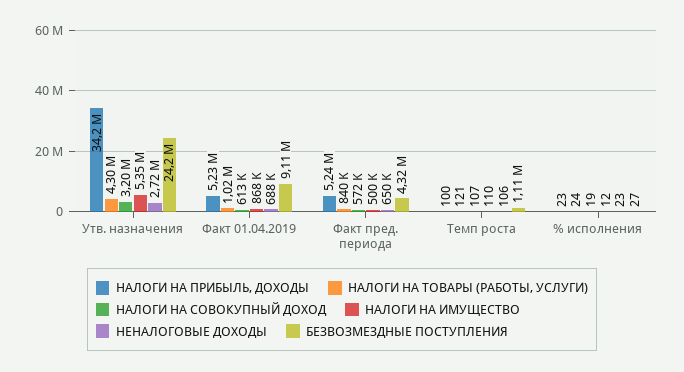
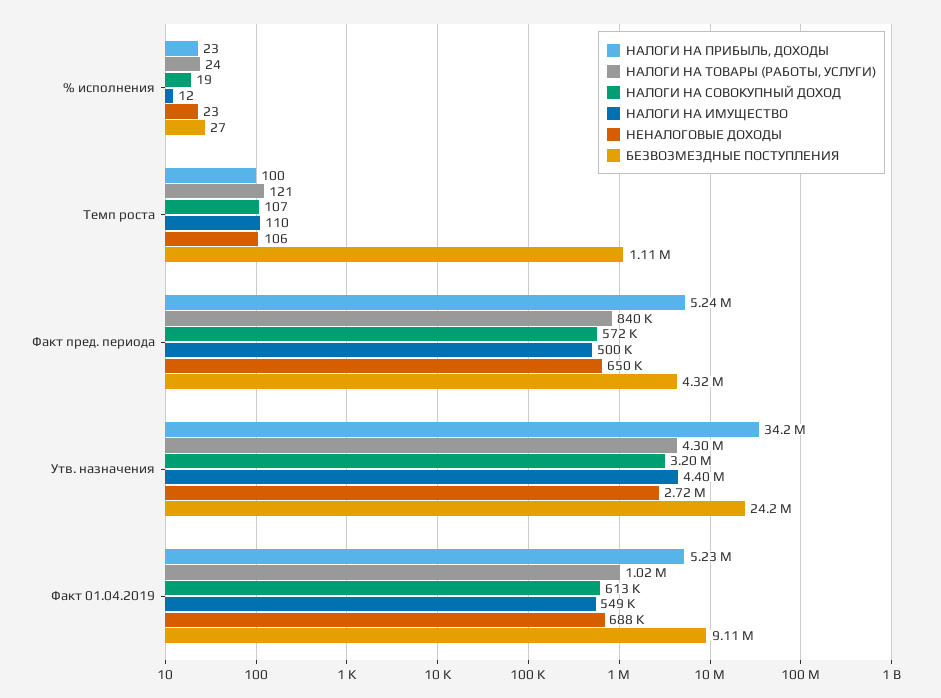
  {
    "НАЛОГИ НА ПРИБЫЛЬ, ДОХОДЫ": {
      "Утв. назначения": 34200000,
      "Факт 01.04.2019": 5230000,
      "Факт пред. периода": 5240000,
      "Темп роста": 100,
      "% исполнения": 23
    },
    "НАЛОГИ НА ТОВАРЫ (РАБОТЫ, УСЛУГИ)": {
      "Утв. назначения": 4300000,
      "Факт 01.04.2019": 1020000,
      "Факт пред. периода": 840000,
      "Темп роста": 121,
      "% исполнения": 24
    },
    "НАЛОГИ НА СОВОКУПНЫЙ ДОХОД": {
      "Утв. назначения": 3200000,
      "Факт 01.04.2019": 613000,
      "Факт пред. периода": 572000,
      "Темп роста": 107,
      "% исполнения": 19
    },
    "НАЛОГИ НА ИМУЩЕСТВО": {
-     "Утв. назначения": 5350000,
+     "Утв. назначения": 4400000,
-     "Факт 01.04.2019": 868000,
+     "Факт 01.04.2019": 549000,
      "Факт пред. периода": 500000,
      "Темп роста": 110,
      "% исполнения": 12
    },
    "НЕНАЛОГОВЫЕ ДОХОДЫ": {
      "Утв. назначения": 2720000,
      "Факт 01.04.2019": 688000,
      "Факт пред. периода": 650000,
      "Темп роста": 106,
      "% исполнения": 23
    },
    "БЕЗВОЗМЕЗДНЫЕ ПОСТУПЛЕНИЯ": {
      "Утв. назначения": 24200000,
      "Факт 01.04.2019": 9110000,
      "Факт пред. периода": 4320000,
      "Темп роста": 1110000,
      "% исполнения": 27
    }
  }

